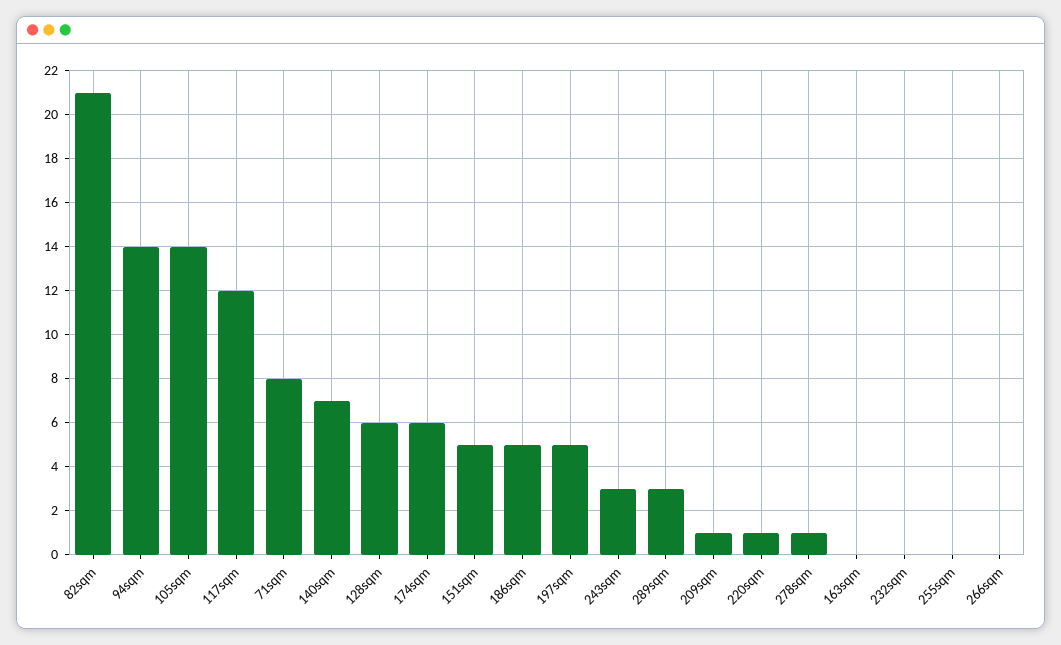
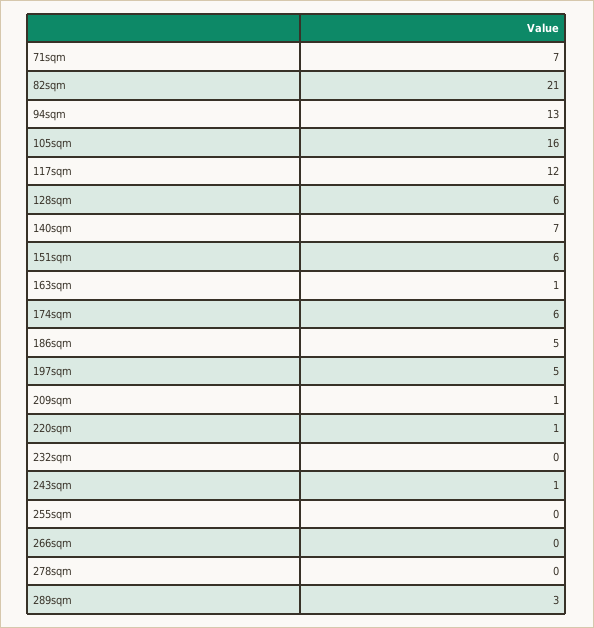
  {
    "82sqm": 21,
-   "94sqm": 14,
+   "94sqm": 13,
-   "105sqm": 14,
+   "105sqm": 16,
    "117sqm": 12,
-   "71sqm": 8,
+   "71sqm": 7,
    "140sqm": 7,
    "128sqm": 6,
    "174sqm": 6,
-   "151sqm": 5,
+   "151sqm": 6,
    "186sqm": 5,
    "197sqm": 5,
-   "243sqm": 3,
+   "243sqm": 1,
    "289sqm": 3,
    "209sqm": 1,
    "220sqm": 1,
-   "278sqm": 1,
+   "278sqm": 0,
-   "163sqm": 0,
+   "163sqm": 1,
    "232sqm": 0,
    "255sqm": 0,
    "266sqm": 0
  }

